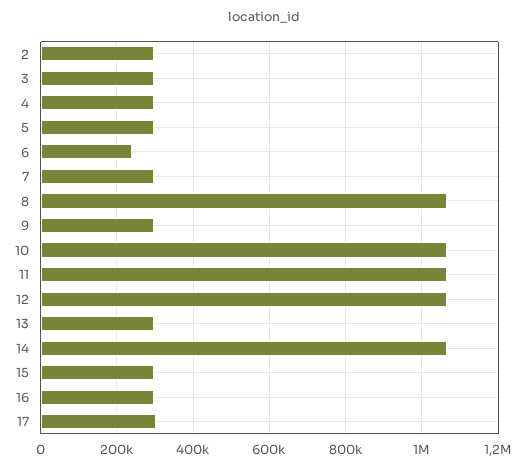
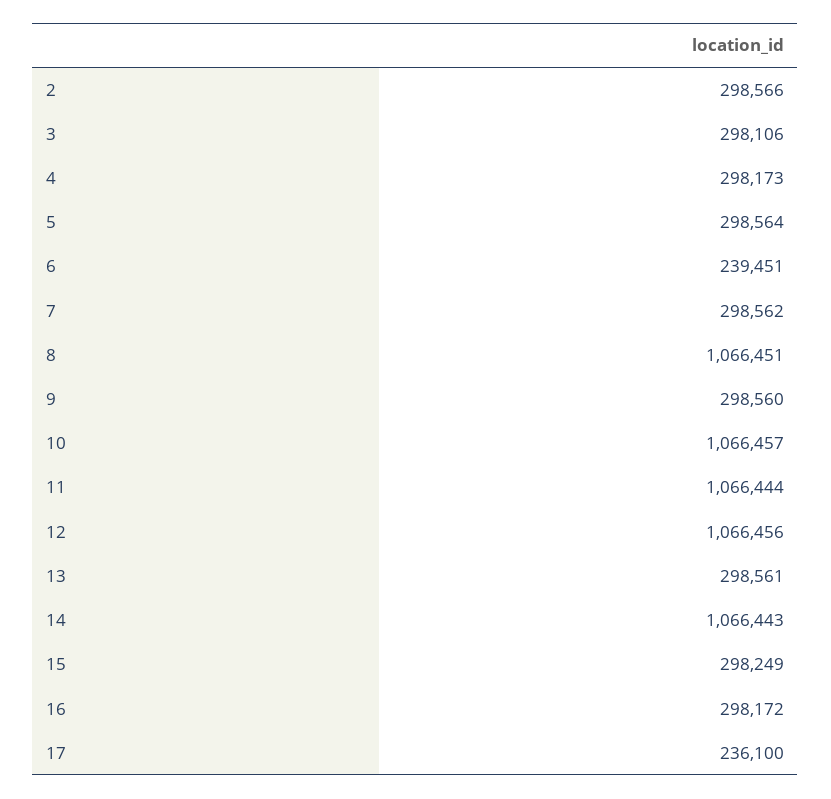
  {
    "2": 298566,
    "3": 298106,
    "4": 298173,
    "5": 298564,
    "6": 239451,
    "7": 298562,
    "8": 1066451,
    "9": 298560,
    "10": 1066457,
    "11": 1066444,
    "12": 1066456,
    "13": 298561,
    "14": 1066443,
    "15": 298249,
    "16": 298172,
-   "17": 300000
+   "17": 236100
  }

